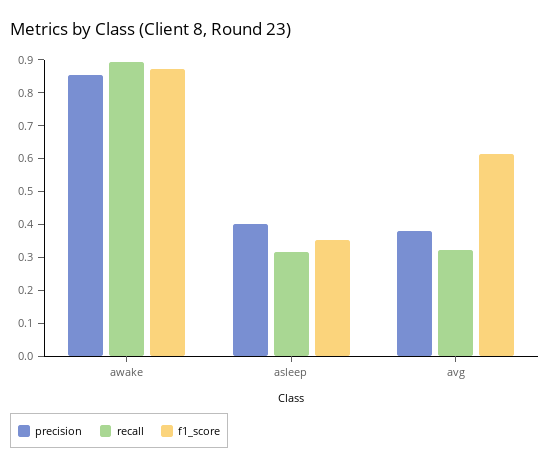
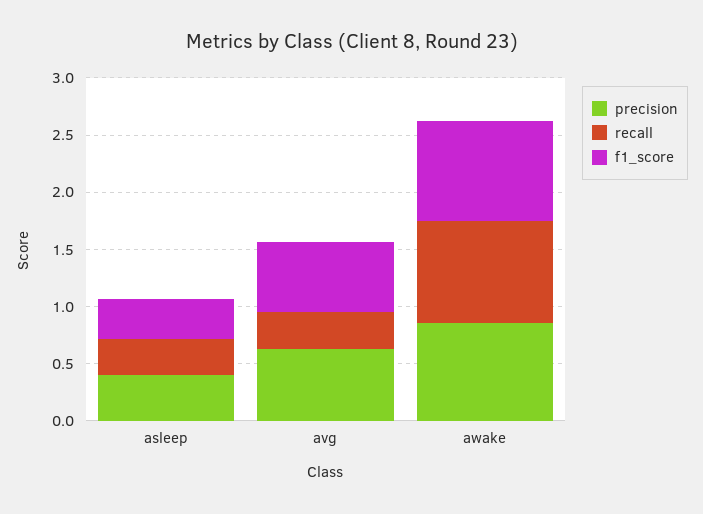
  {
    "precision": {
      "awake": 0.85,
      "asleep": 0.4,
-     "avg": 0.375
+     "avg": 0.6
    },
    "recall": {
      "awake": 0.9,
      "asleep": 0.325,
      "avg": 0.325
    },
    "f1_score": {
      "awake": 0.875,
      "asleep": 0.35,
      "avg": 0.625
    }
  }

